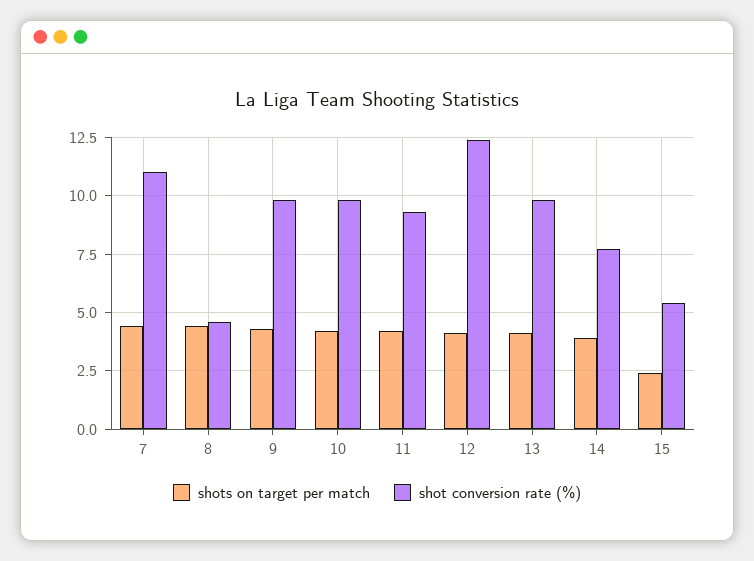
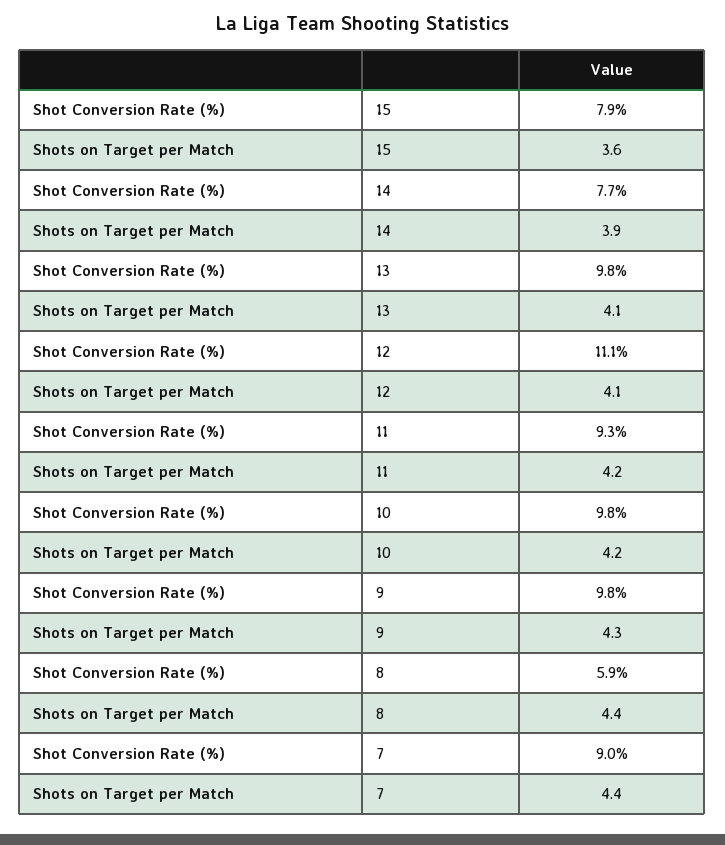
  {
    "shots on target per match": {
      "7": 4.4,
      "8": 4.4,
      "9": 4.3,
      "10": 4.2,
      "11": 4.2,
      "12": 4.1,
      "13": 4.1,
      "14": 3.9,
-     "15": 2.5
+     "15": 3.6
    },
    "shot conversion rate (%)": {
-     "7": 11,
+     "7": 9,
-     "8": 4.5,
+     "8": 5.9,
      "9": 9.8,
      "10": 9.8,
      "11": 9.3,
-     "12": 12.5,
+     "12": 11.1,
      "13": 9.8,
      "14": 7.7,
-     "15": 5.5
+     "15": 7.9
    }
  }

